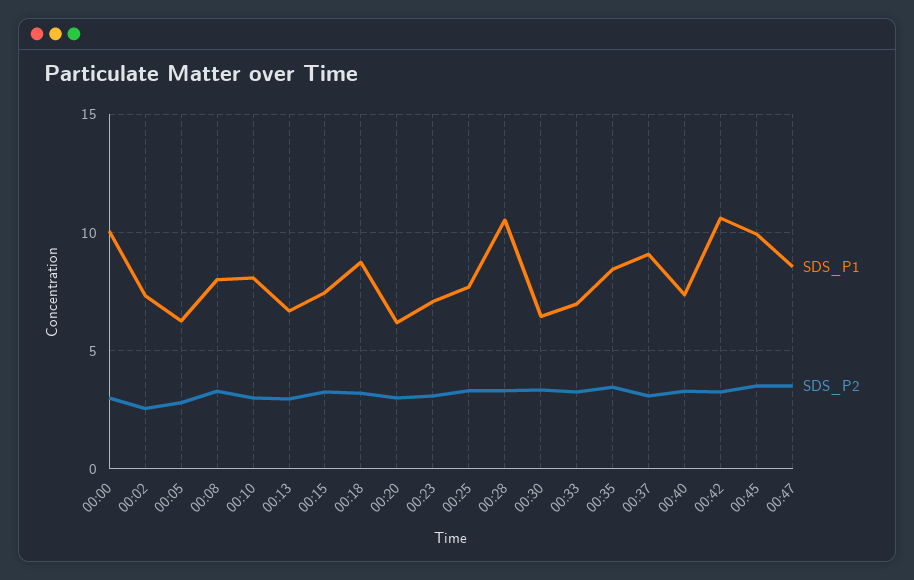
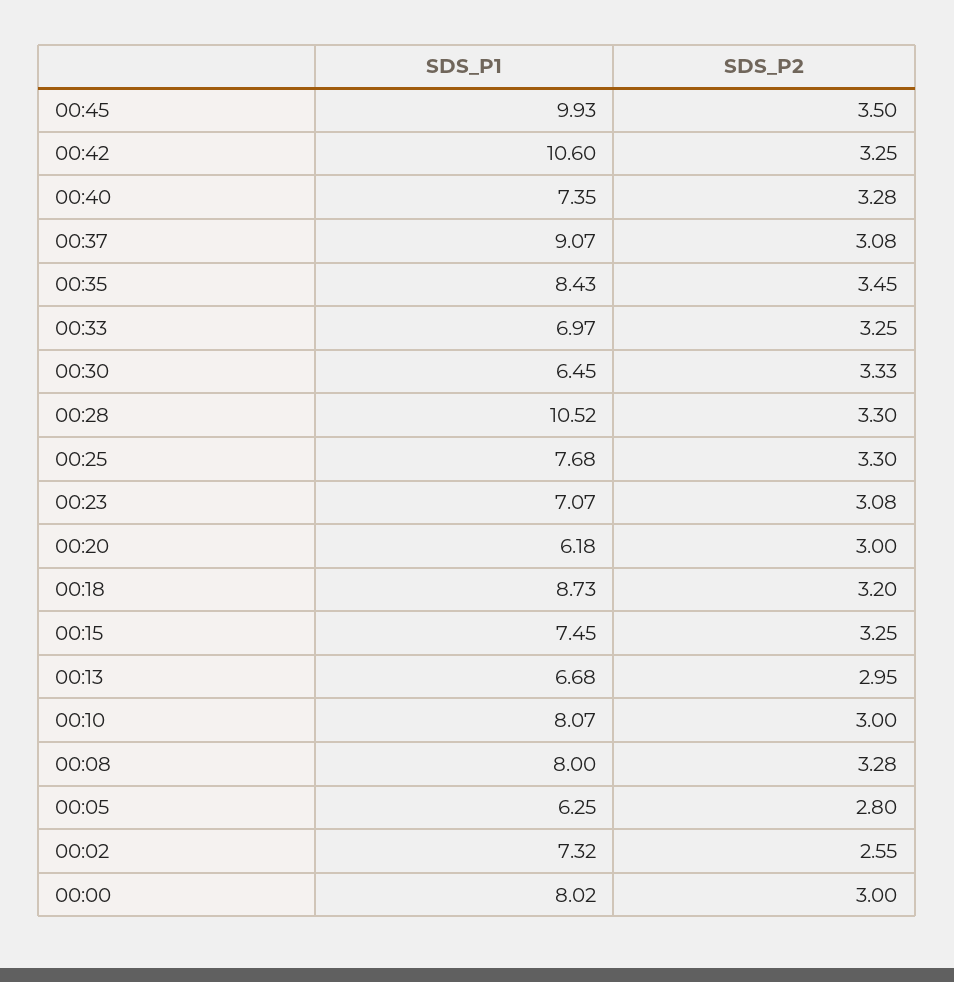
  {
    "SDS_P1": {
-     "00:00": 10,
+     "00:00": 8.02,
      "00:02": 7.32,
      "00:05": 6.25,
      "00:08": 8,
      "00:10": 8.07,
      "00:13": 6.68,
      "00:15": 7.45,
      "00:18": 8.73,
      "00:20": 6.18,
      "00:23": 7.07,
      "00:25": 7.68,
      "00:28": 10.52,
      "00:30": 6.45,
      "00:33": 6.97,
      "00:35": 8.43,
      "00:37": 9.07,
      "00:40": 7.35,
      "00:42": 10.6,
-     "00:45": 9.93,
+     "00:45": 9.93
-     "00:47": 8.5
    },
    "SDS_P2": {
      "00:00": 3,
      "00:02": 2.55,
      "00:05": 2.8,
      "00:08": 3.28,
      "00:10": 3,
      "00:13": 2.95,
      "00:15": 3.25,
      "00:18": 3.2,
      "00:20": 3,
      "00:23": 3.08,
      "00:25": 3.3,
      "00:28": 3.3,
      "00:30": 3.33,
      "00:33": 3.25,
      "00:35": 3.45,
      "00:37": 3.08,
      "00:40": 3.28,
      "00:42": 3.25,
-     "00:45": 3.5,
+     "00:45": 3.5
-     "00:47": 3.5
    }
  }

